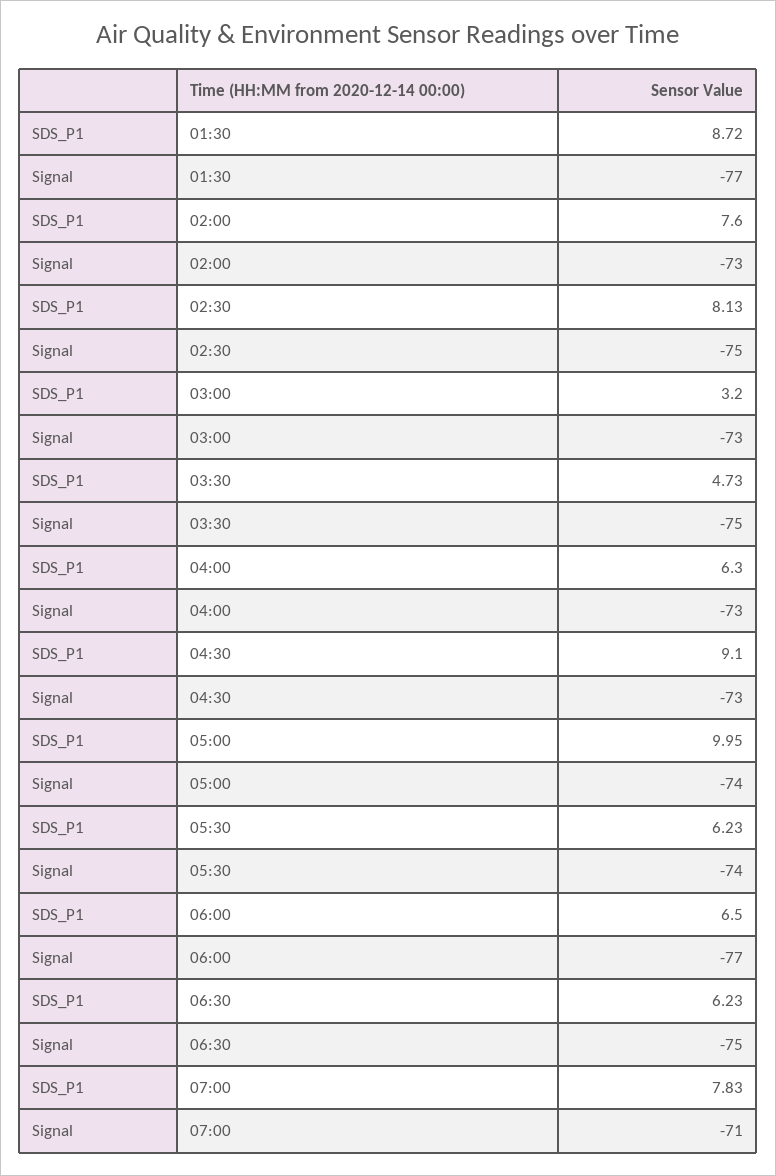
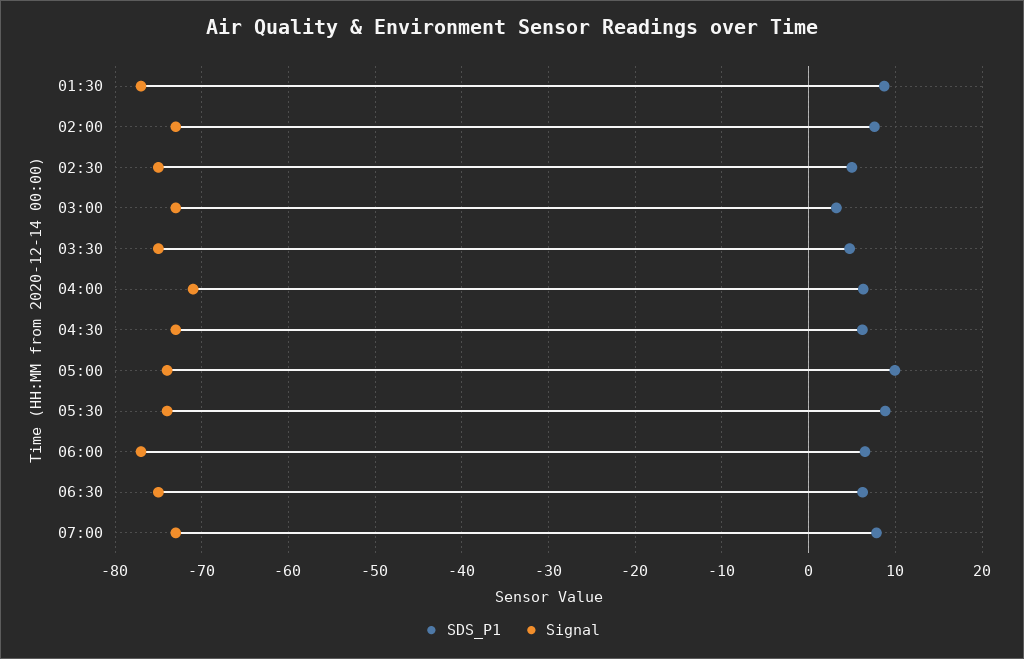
  {
    "SDS_P1": {
      "01:30": 8.72,
      "02:00": 7.6,
-     "02:30": 8.13,
+     "02:30": 5,
      "03:00": 3.2,
      "03:30": 4.73,
      "04:00": 6.3,
-     "04:30": 9.1,
+     "04:30": 6,
      "05:00": 9.95,
-     "05:30": 6.23,
+     "05:30": 9,
      "06:00": 6.5,
      "06:30": 6.23,
      "07:00": 7.83
    },
    "Signal": {
      "01:30": -77,
      "02:00": -73,
      "02:30": -75,
      "03:00": -73,
      "03:30": -75,
-     "04:00": -73,
+     "04:00": -71,
      "04:30": -73,
      "05:00": -74,
      "05:30": -74,
      "06:00": -77,
      "06:30": -75,
-     "07:00": -71
+     "07:00": -73
    }
  }

